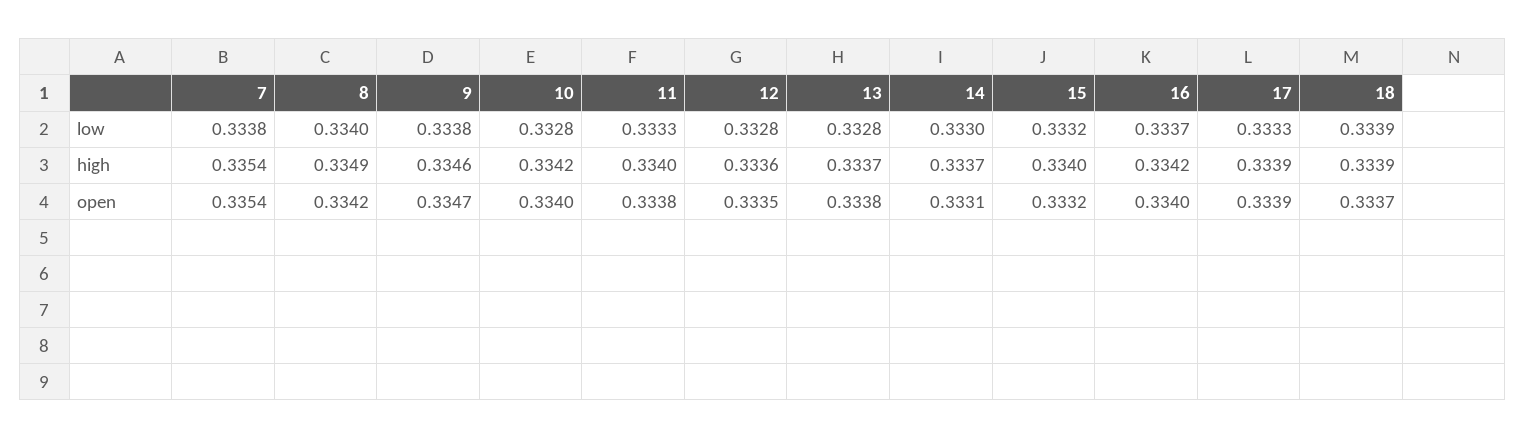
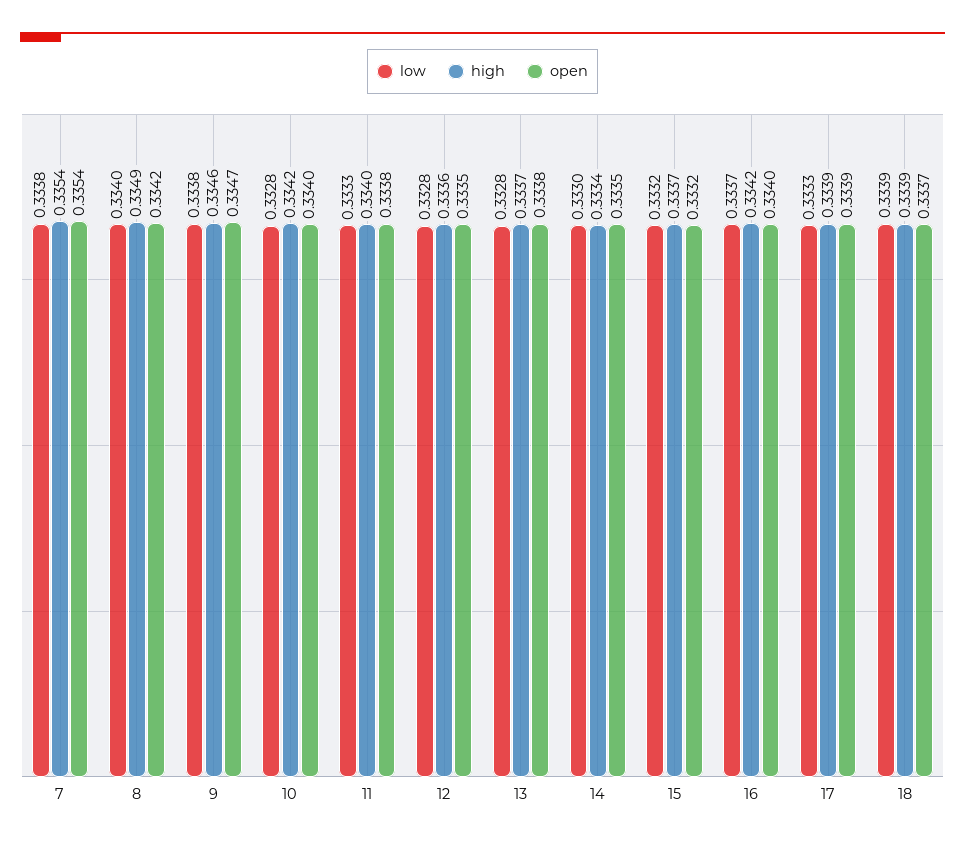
  {
    "low": {
      "7": 0.3338,
      "8": 0.334,
      "9": 0.3338,
      "10": 0.3328,
      "11": 0.3333,
      "12": 0.3328,
      "13": 0.3328,
      "14": 0.333,
      "15": 0.3332,
      "16": 0.3337,
      "17": 0.3333,
      "18": 0.3339
    },
    "high": {
      "7": 0.3354,
      "8": 0.3349,
      "9": 0.3346,
      "10": 0.3342,
      "11": 0.334,
      "12": 0.3336,
      "13": 0.3337,
-     "14": 0.3337,
+     "14": 0.3334,
-     "15": 0.334,
+     "15": 0.3337,
      "16": 0.3342,
      "17": 0.3339,
      "18": 0.3339
    },
    "open": {
      "7": 0.3354,
      "8": 0.3342,
      "9": 0.3347,
      "10": 0.334,
      "11": 0.3338,
      "12": 0.3335,
      "13": 0.3338,
-     "14": 0.3331,
+     "14": 0.3335,
      "15": 0.3332,
      "16": 0.334,
      "17": 0.3339,
      "18": 0.3337
    }
  }

